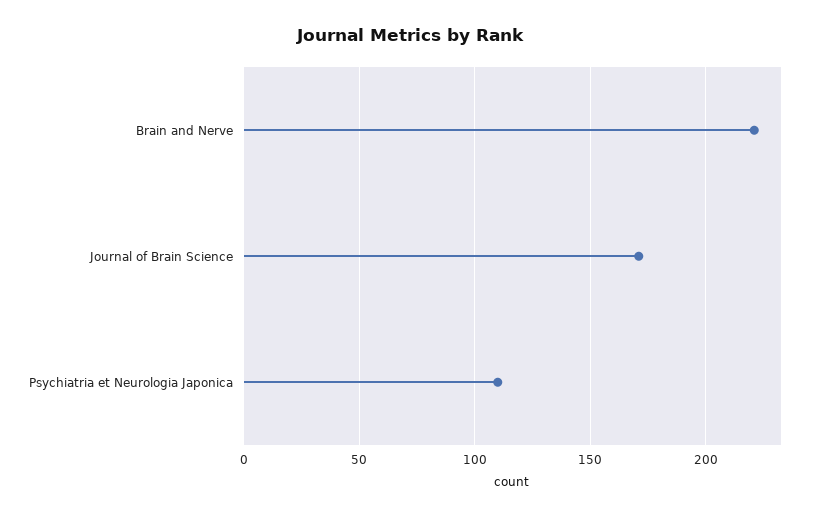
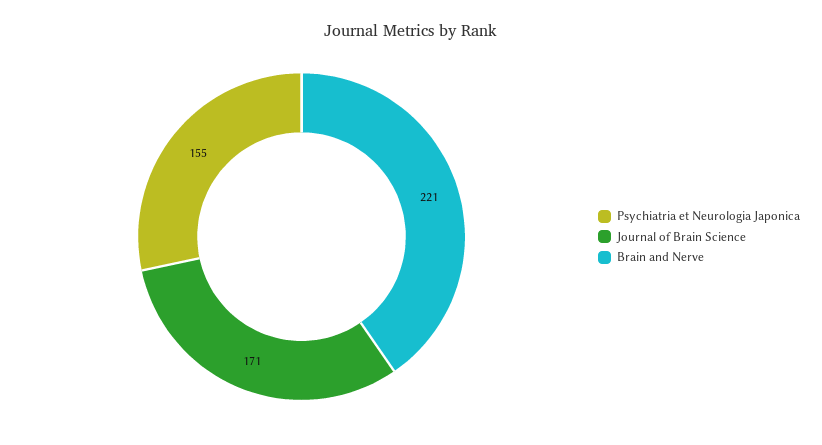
  {
    "Brain and Nerve": 221,
    "Journal of Brain Science": 171,
-   "Psychiatria et Neurologia Japonica": 110
+   "Psychiatria et Neurologia Japonica": 155
  }

